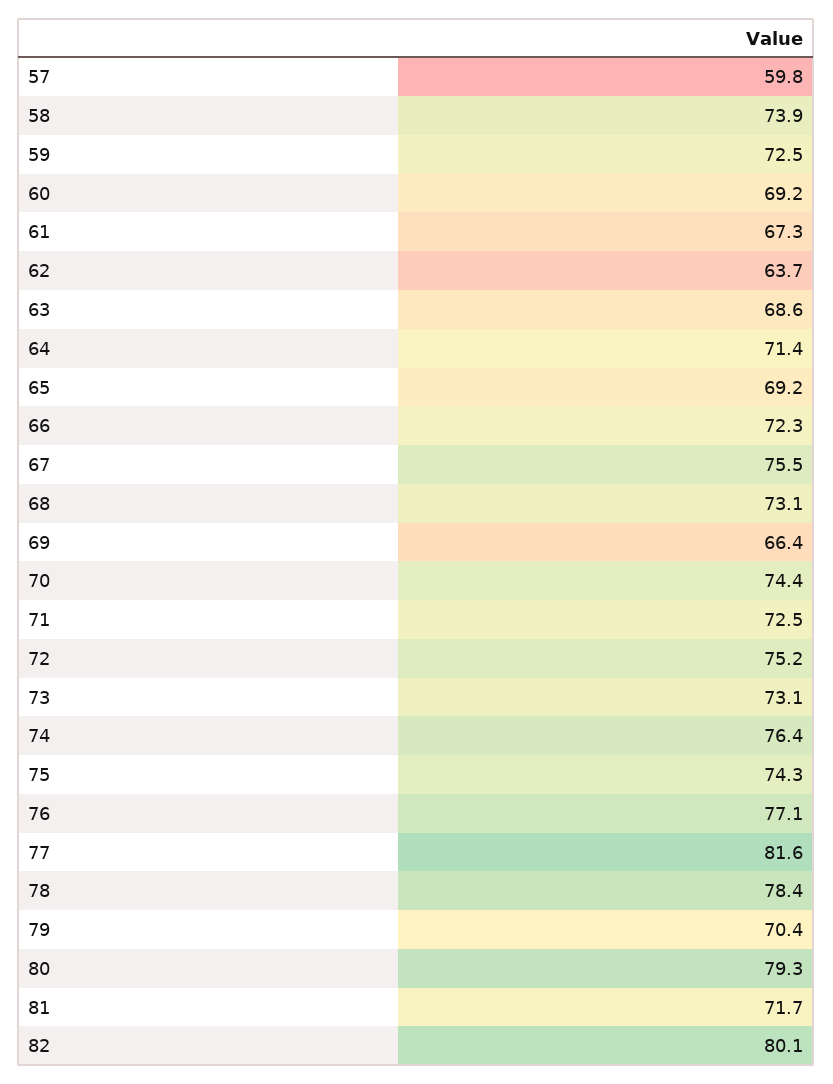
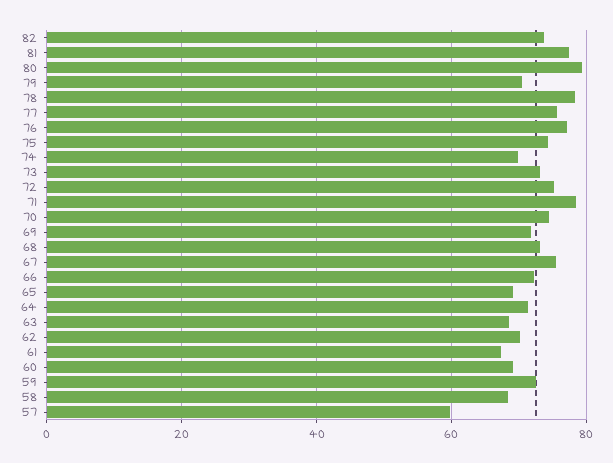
  {
    "57": 59.8,
-   "58": 73.9,
+   "58": 68,
    "59": 72.5,
    "60": 69.2,
    "61": 67.3,
-   "62": 63.7,
+   "62": 70,
    "63": 68.6,
    "64": 71.4,
    "65": 69.2,
    "66": 72.3,
    "67": 75.5,
    "68": 73.1,
-   "69": 66.4,
+   "69": 72,
    "70": 74.4,
-   "71": 72.5,
+   "71": 78,
    "72": 75.2,
    "73": 73.1,
-   "74": 76.4,
+   "74": 70,
    "75": 74.3,
    "76": 77.1,
-   "77": 81.6,
+   "77": 76,
    "78": 78.4,
    "79": 70.4,
    "80": 79.3,
-   "81": 71.7,
+   "81": 78,
-   "82": 80.1
+   "82": 74
  }

